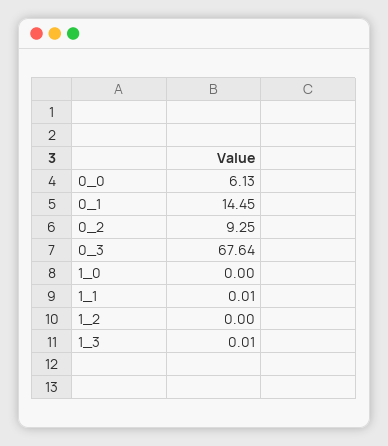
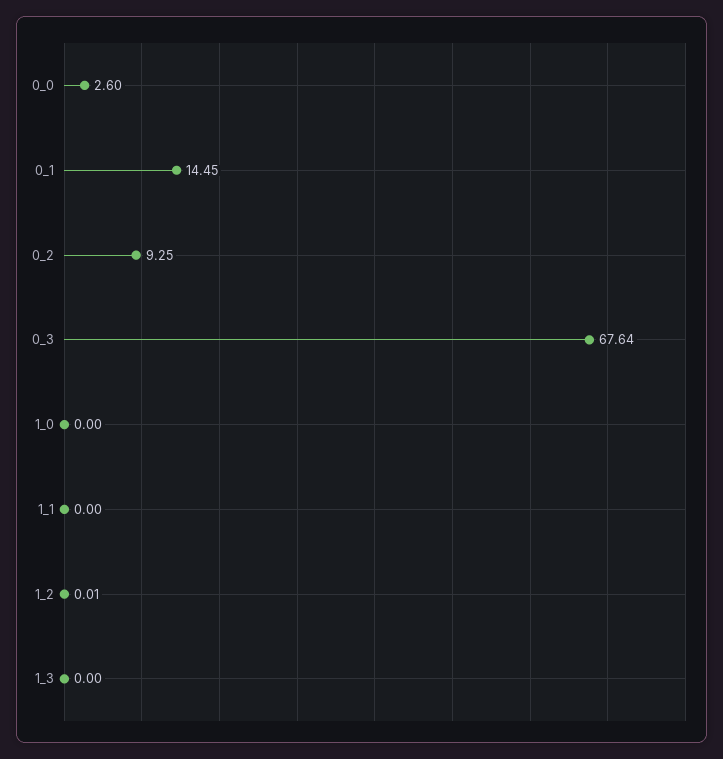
  {
-   "0_0": 6.13,
+   "0_0": 2.6,
    "0_1": 14.45,
    "0_2": 9.25,
    "0_3": 67.64,
    "1_0": 0,
-   "1_1": 0.01,
+   "1_1": 0,
-   "1_2": 0,
+   "1_2": 0.01,
-   "1_3": 0.01
+   "1_3": 0
  }

